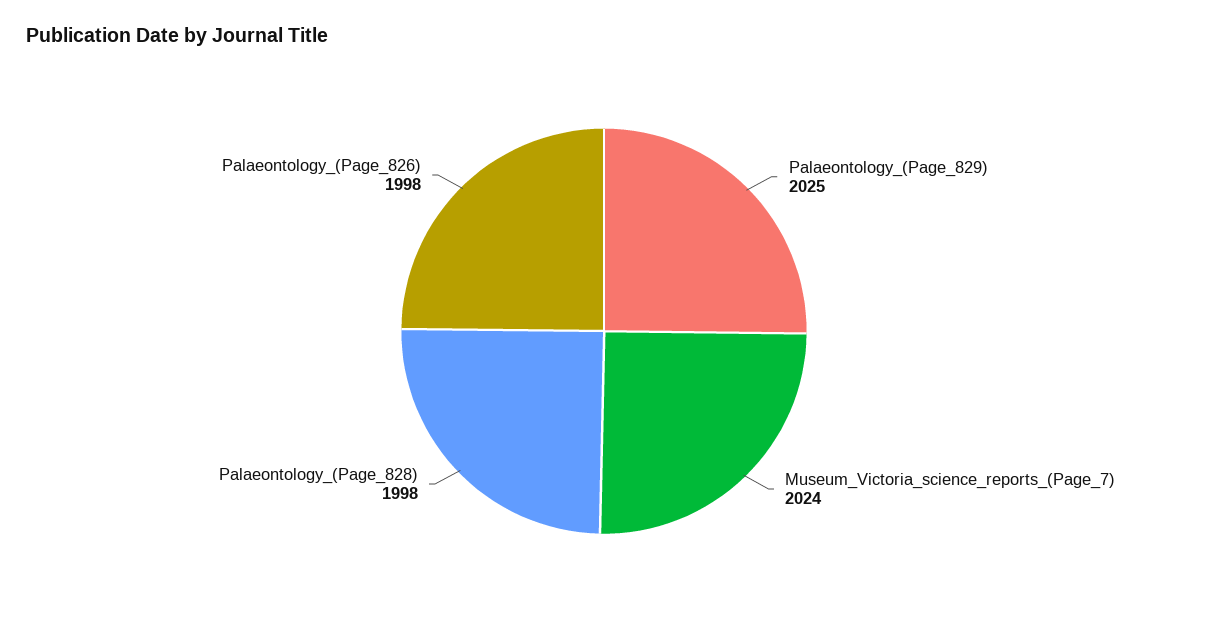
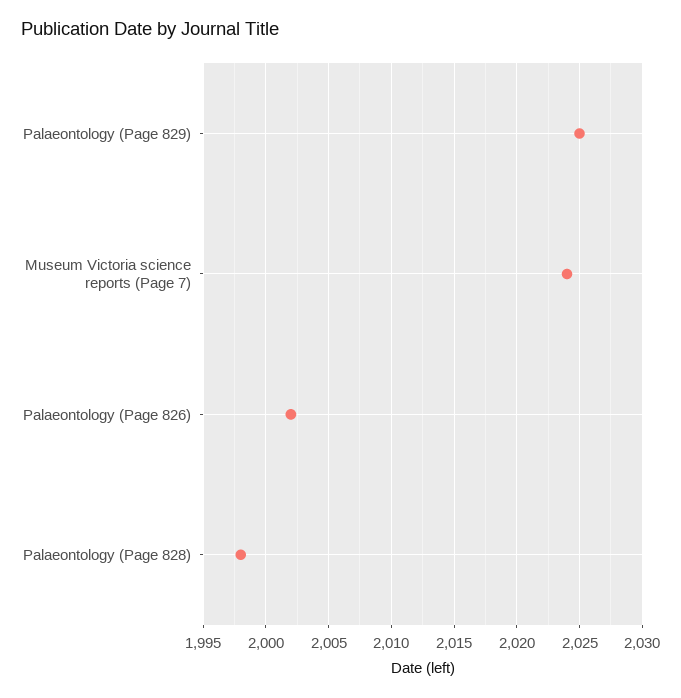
  {
    "Palaeontology_(Page_829)": 2025,
    "Museum_Victoria_science_reports_(Page_7)": 2024,
    "Palaeontology_(Page_828)": 1998,
-   "Palaeontology_(Page_826)": 1998
+   "Palaeontology_(Page_826)": 2002
  }

